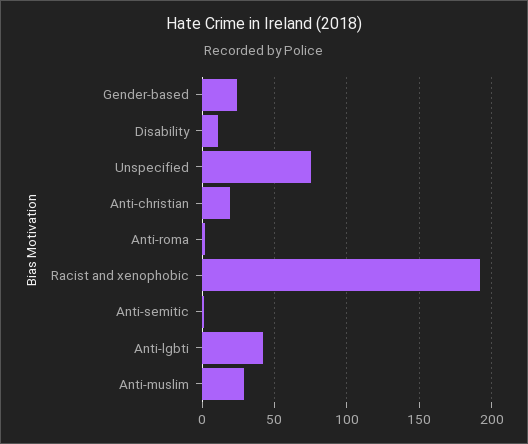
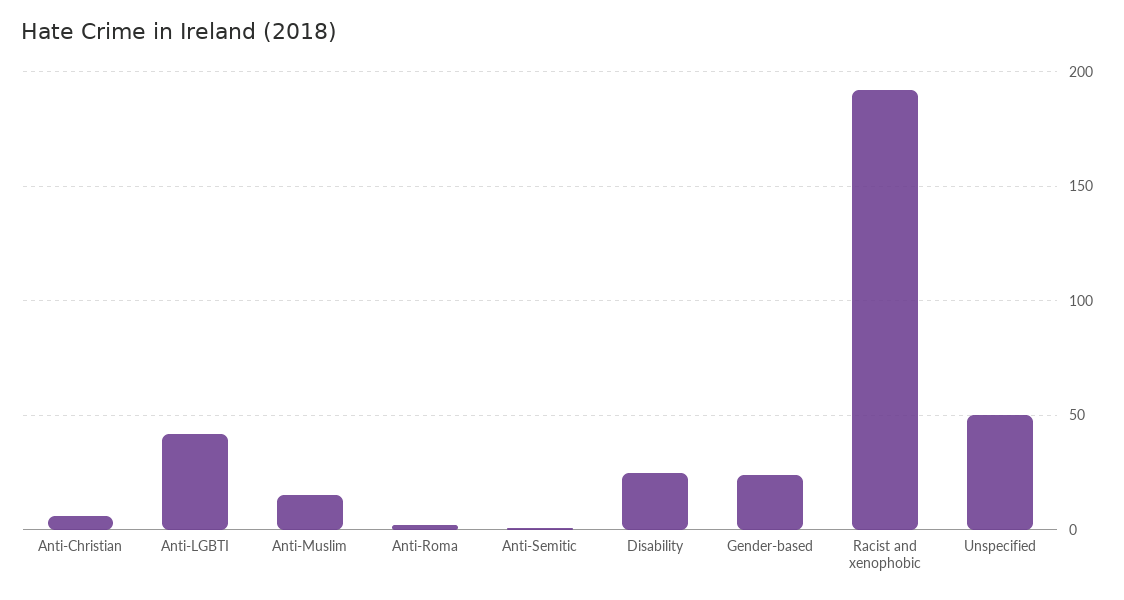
  {
    "Gender-based": 25,
-   "Disability": 10,
+   "Disability": 25,
-   "Unspecified": 75,
+   "Unspecified": 50,
-   "Anti-christian": 20,
+   "Anti-christian": 5,
    "Anti-roma": 0,
    "Racist and xenophobic": 190,
    "Anti-semitic": 0,
    "Anti-lgbti": 40,
-   "Anti-muslim": 30
+   "Anti-muslim": 15
  }

